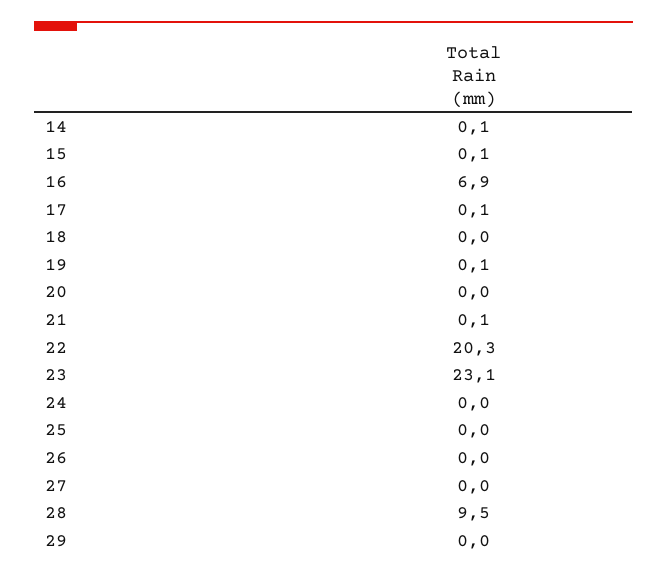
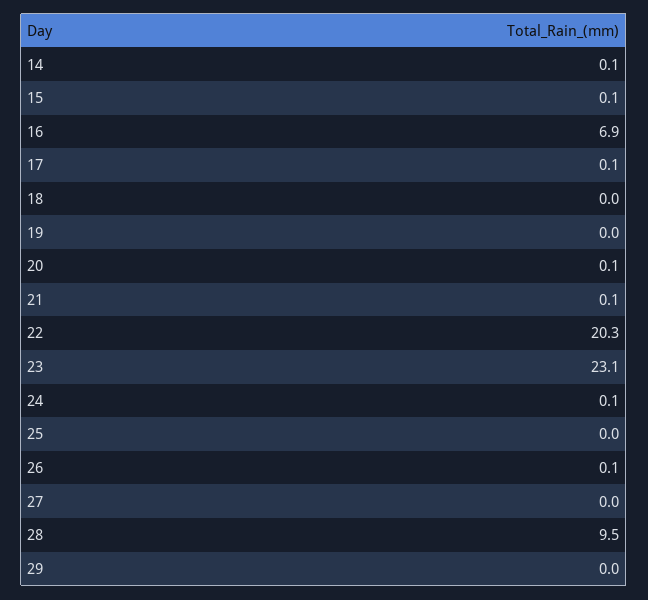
  {
    "14": 0.1,
    "15": 0.1,
    "16": 6.9,
    "17": 0.1,
    "18": 0,
-   "19": 0.1,
+   "19": 0,
-   "20": 0,
+   "20": 0.1,
    "21": 0.1,
    "22": 20.3,
    "23": 23.1,
-   "24": 0,
+   "24": 0.1,
    "25": 0,
-   "26": 0,
+   "26": 0.1,
    "27": 0,
    "28": 9.5,
    "29": 0
  }

